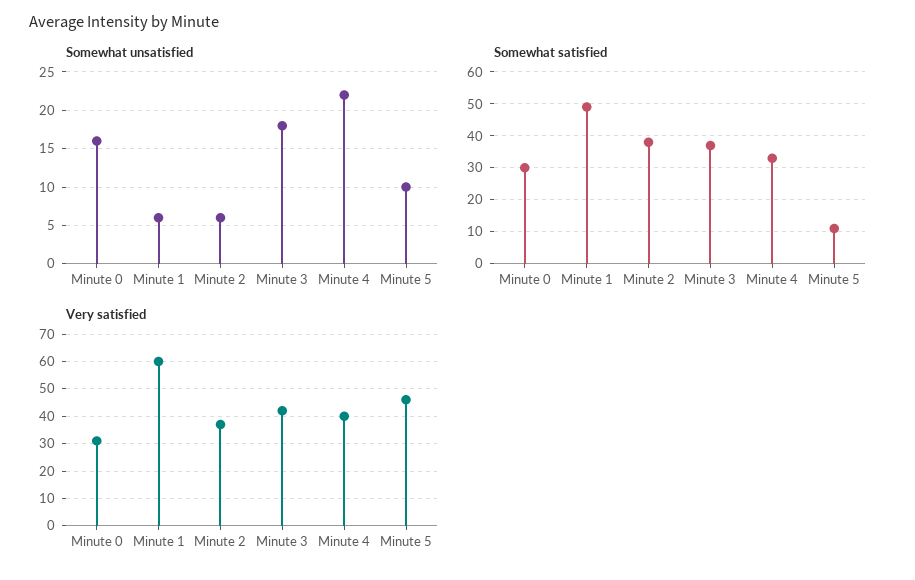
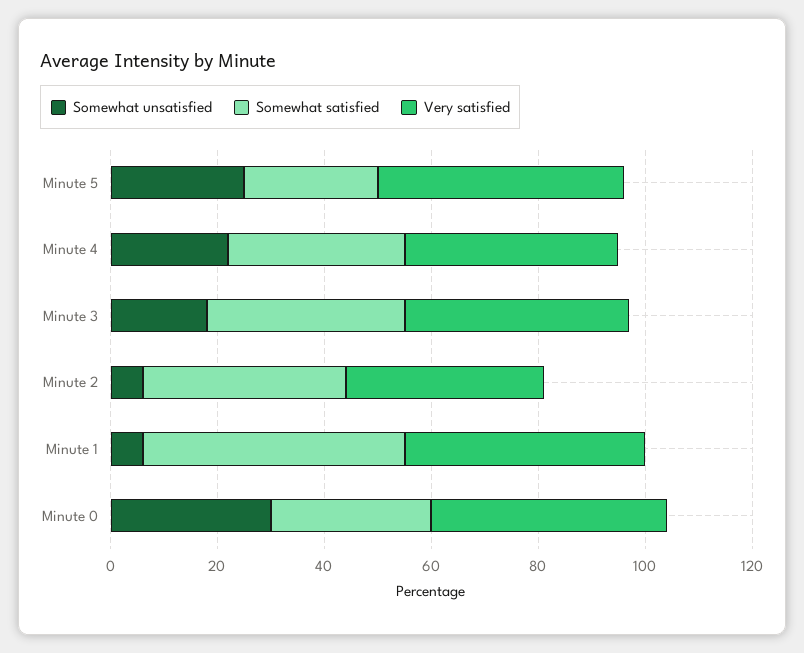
  {
    "Somewhat unsatisfied": {
-     "Minute 0": 16,
+     "Minute 0": 30,
      "Minute 1": 6,
      "Minute 2": 6,
      "Minute 3": 18,
      "Minute 4": 22,
-     "Minute 5": 10
+     "Minute 5": 25
    },
    "Somewhat satisfied": {
      "Minute 0": 30,
      "Minute 1": 50,
      "Minute 2": 40,
      "Minute 3": 35,
      "Minute 4": 35,
-     "Minute 5": 10
+     "Minute 5": 25
    },
    "Very satisfied": {
-     "Minute 0": 30,
+     "Minute 0": 45,
-     "Minute 1": 60,
+     "Minute 1": 45,
      "Minute 2": 35,
      "Minute 3": 40,
      "Minute 4": 40,
      "Minute 5": 45
    }
  }

